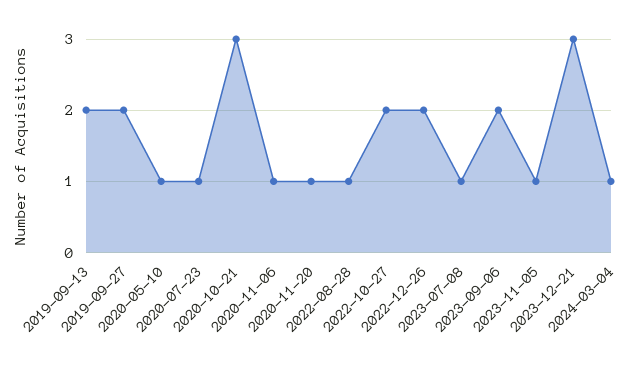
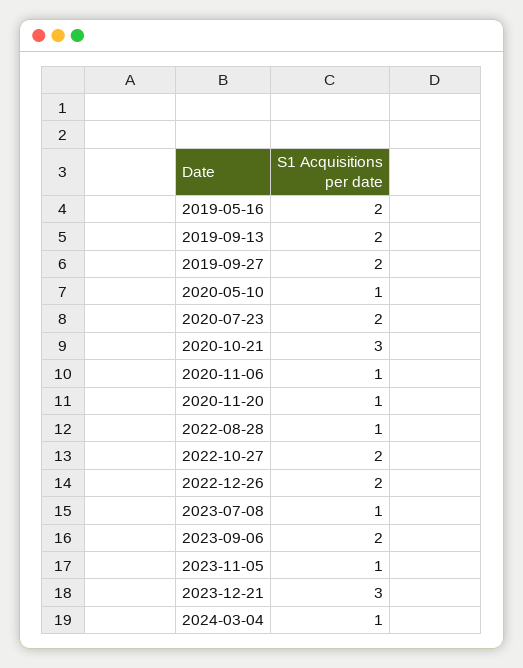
  {
    "2019-09-13": 2,
    "2019-09-27": 2,
    "2020-05-10": 1,
-   "2020-07-23": 1,
+   "2020-07-23": 2,
    "2020-10-21": 3,
    "2020-11-06": 1,
    "2020-11-20": 1,
    "2022-08-28": 1,
    "2022-10-27": 2,
    "2022-12-26": 2,
    "2023-07-08": 1,
    "2023-09-06": 2,
    "2023-11-05": 1,
    "2023-12-21": 3,
-   "2024-03-04": 1
+   "2024-03-04": 1,
+   "2019-05-16": 2
  }

